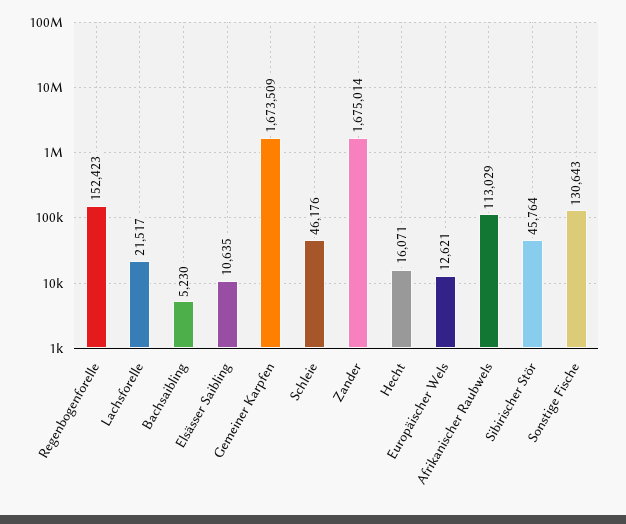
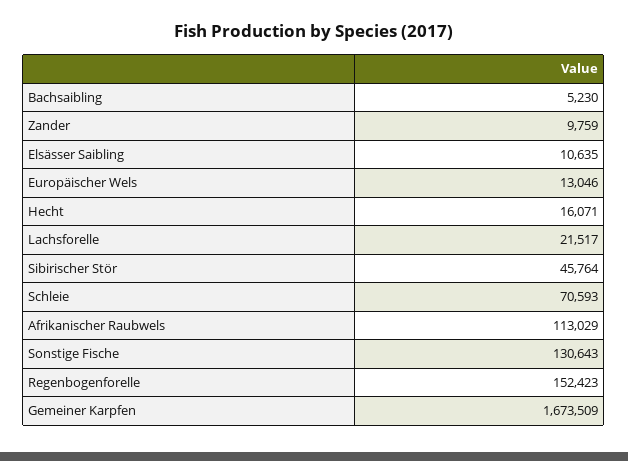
  {
    "Regenbogenforelle": 152423,
    "Lachsforelle": 21517,
    "Bachsaibling": 5230,
    "Elsässer Saibling": 10635,
    "Gemeiner Karpfen": 1673509,
-   "Schleie": 46176,
+   "Schleie": 70593,
-   "Zander": 1675014,
+   "Zander": 9759,
    "Hecht": 16071,
-   "Europäischer Wels": 12621,
+   "Europäischer Wels": 13046,
    "Afrikanischer Raubwels": 113029,
    "Sibirischer Stör": 45764,
    "Sonstige Fische": 130643
  }

